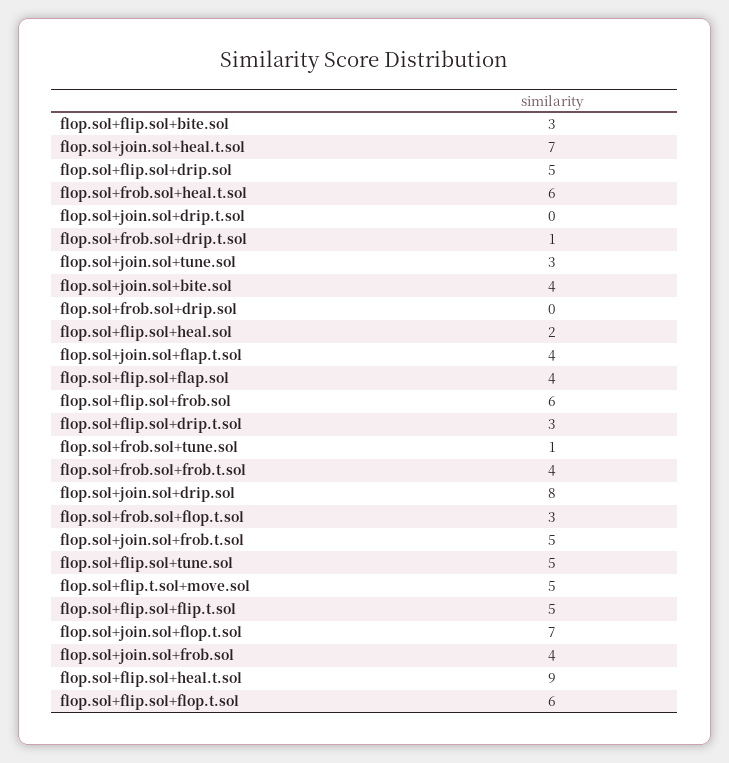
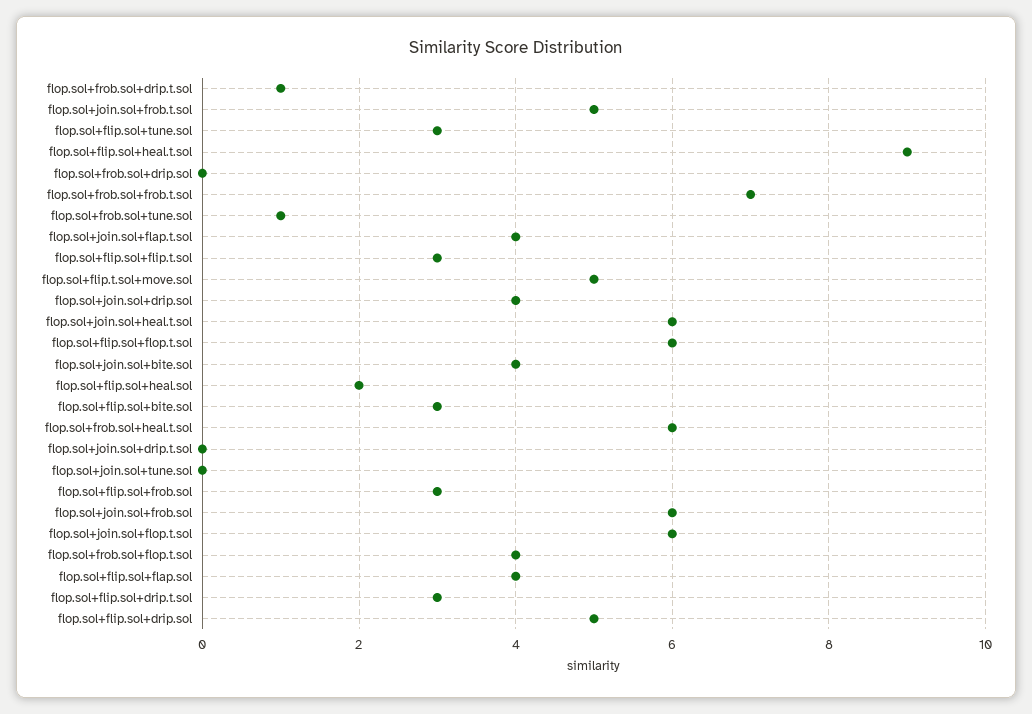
  {
    "flop.sol+flip.sol+bite.sol": 3,
-   "flop.sol+join.sol+heal.t.sol": 7,
+   "flop.sol+join.sol+heal.t.sol": 6,
    "flop.sol+flip.sol+drip.sol": 5,
    "flop.sol+frob.sol+heal.t.sol": 6,
    "flop.sol+join.sol+drip.t.sol": 0,
    "flop.sol+frob.sol+drip.t.sol": 1,
-   "flop.sol+join.sol+tune.sol": 3,
+   "flop.sol+join.sol+tune.sol": 0,
    "flop.sol+join.sol+bite.sol": 4,
    "flop.sol+frob.sol+drip.sol": 0,
    "flop.sol+flip.sol+heal.sol": 2,
    "flop.sol+join.sol+flap.t.sol": 4,
    "flop.sol+flip.sol+flap.sol": 4,
-   "flop.sol+flip.sol+frob.sol": 6,
+   "flop.sol+flip.sol+frob.sol": 3,
    "flop.sol+flip.sol+drip.t.sol": 3,
    "flop.sol+frob.sol+tune.sol": 1,
-   "flop.sol+frob.sol+frob.t.sol": 4,
+   "flop.sol+frob.sol+frob.t.sol": 7,
-   "flop.sol+join.sol+drip.sol": 8,
+   "flop.sol+join.sol+drip.sol": 4,
-   "flop.sol+frob.sol+flop.t.sol": 3,
+   "flop.sol+frob.sol+flop.t.sol": 4,
    "flop.sol+join.sol+frob.t.sol": 5,
-   "flop.sol+flip.sol+tune.sol": 5,
+   "flop.sol+flip.sol+tune.sol": 3,
    "flop.sol+flip.t.sol+move.sol": 5,
-   "flop.sol+flip.sol+flip.t.sol": 5,
+   "flop.sol+flip.sol+flip.t.sol": 3,
-   "flop.sol+join.sol+flop.t.sol": 7,
+   "flop.sol+join.sol+flop.t.sol": 6,
-   "flop.sol+join.sol+frob.sol": 4,
+   "flop.sol+join.sol+frob.sol": 6,
    "flop.sol+flip.sol+heal.t.sol": 9,
    "flop.sol+flip.sol+flop.t.sol": 6
  }

